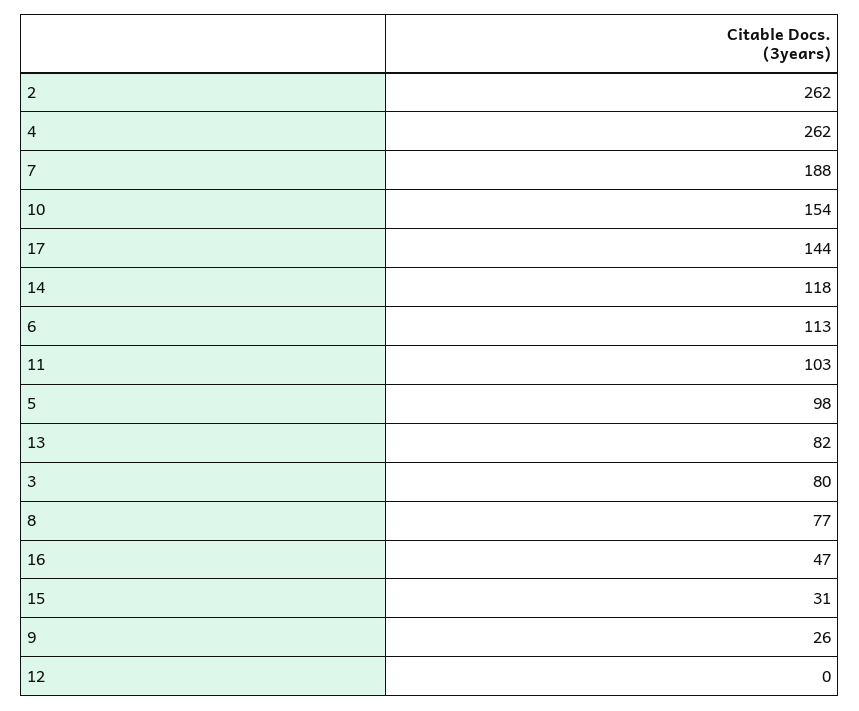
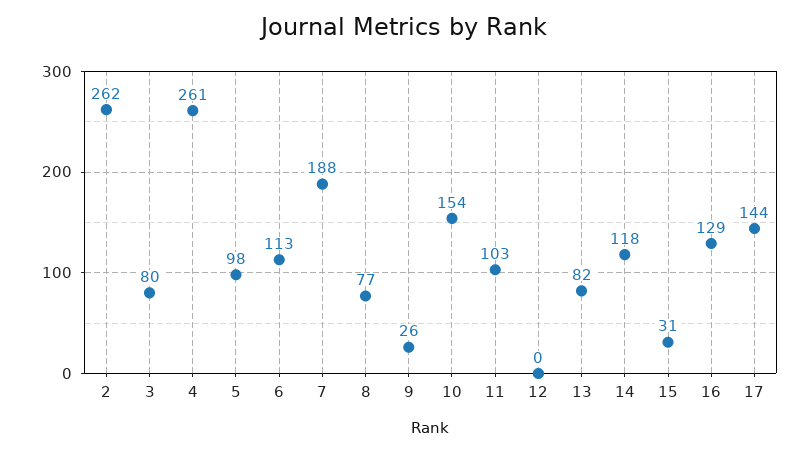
  {
    "2": 262,
-   "4": 262,
+   "4": 261,
    "7": 188,
    "10": 154,
    "17": 144,
    "14": 118,
    "6": 113,
    "11": 103,
    "5": 98,
    "13": 82,
    "3": 80,
    "8": 77,
-   "16": 47,
+   "16": 129,
    "15": 31,
    "9": 26,
    "12": 0
  }

